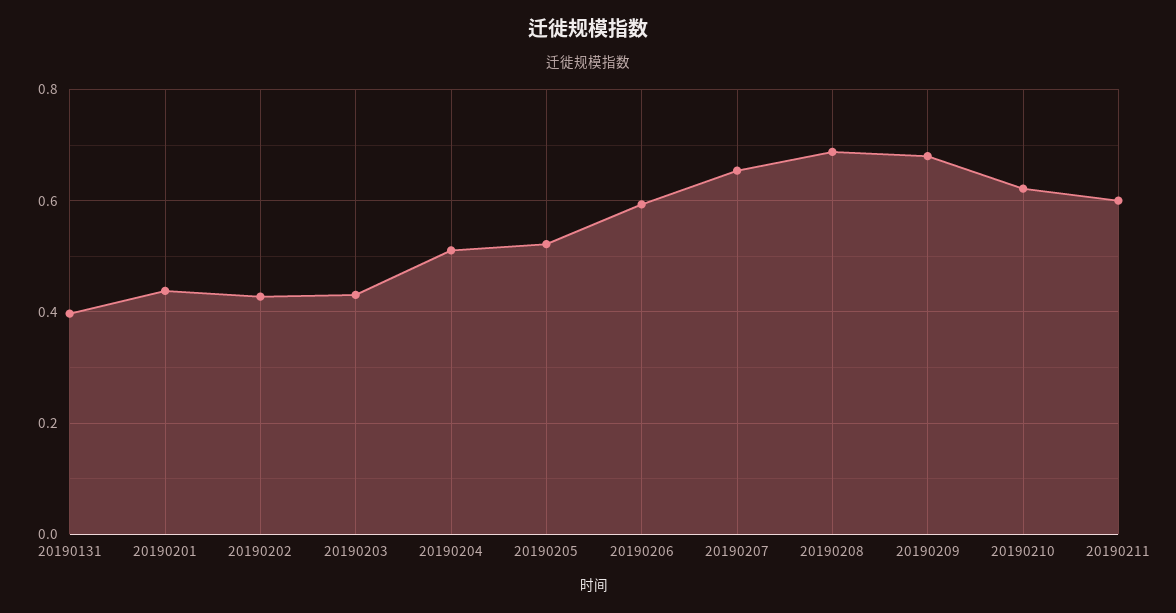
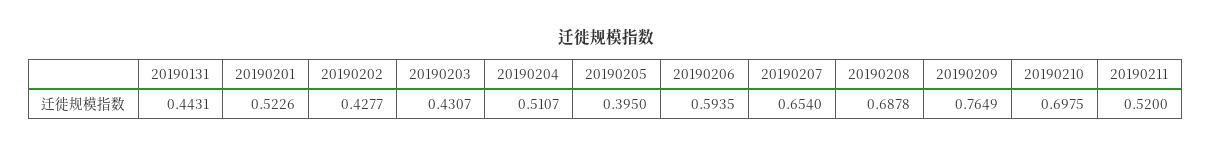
  {
-   "20190131": 0.4,
+   "20190131": 0.4431,
-   "20190201": 0.44,
+   "20190201": 0.5226,
    "20190202": 0.4277,
    "20190203": 0.4307,
    "20190204": 0.5107,
-   "20190205": 0.52,
+   "20190205": 0.395,
    "20190206": 0.5935,
    "20190207": 0.654,
    "20190208": 0.6878,
-   "20190209": 0.68,
+   "20190209": 0.7649,
-   "20190210": 0.62,
+   "20190210": 0.6975,
-   "20190211": 0.6
+   "20190211": 0.52
  }

